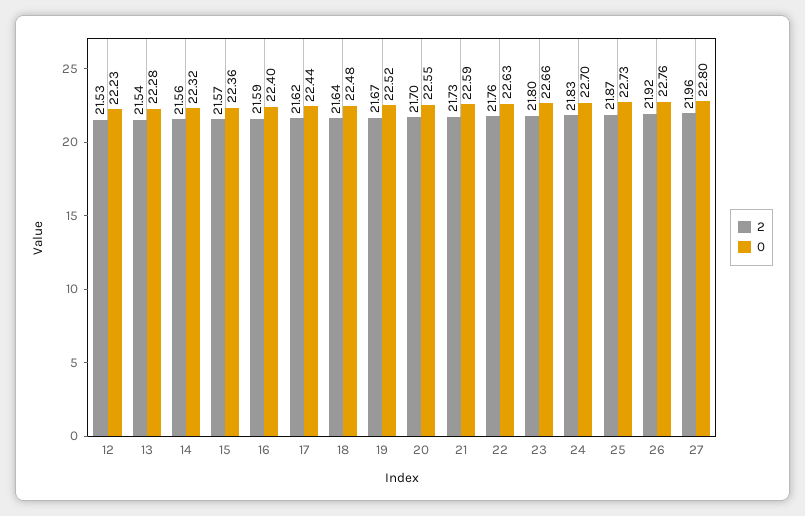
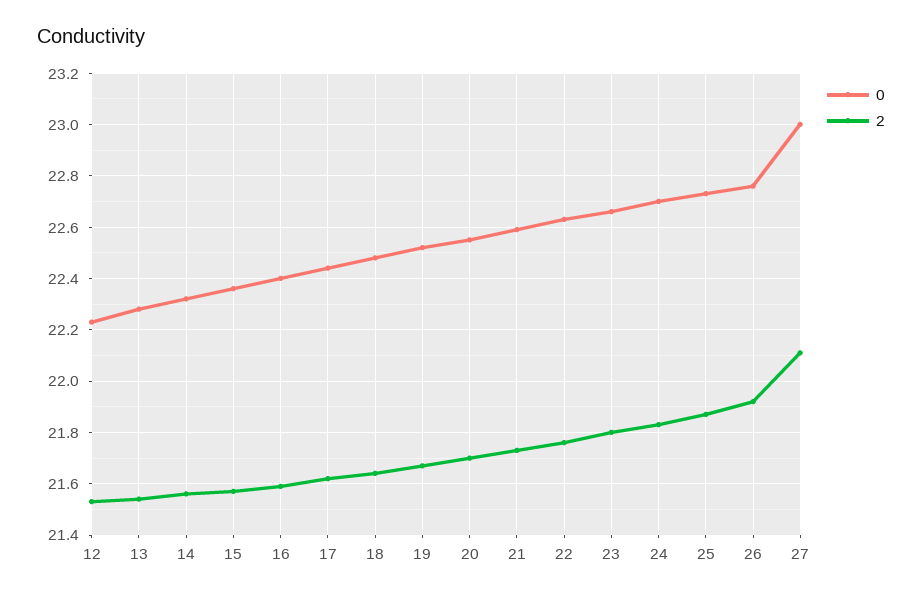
  {
    "2": {
      "12": 21.53,
      "13": 21.54,
      "14": 21.56,
      "15": 21.57,
      "16": 21.59,
      "17": 21.62,
      "18": 21.64,
      "19": 21.67,
      "20": 21.7,
      "21": 21.73,
      "22": 21.76,
      "23": 21.8,
      "24": 21.83,
      "25": 21.87,
      "26": 21.92,
-     "27": 21.96
+     "27": 22.1
    },
    "0": {
      "12": 22.23,
      "13": 22.28,
      "14": 22.32,
      "15": 22.36,
      "16": 22.4,
      "17": 22.44,
      "18": 22.48,
      "19": 22.52,
      "20": 22.55,
      "21": 22.59,
      "22": 22.63,
      "23": 22.66,
      "24": 22.7,
      "25": 22.73,
      "26": 22.76,
-     "27": 22.8
+     "27": 23
    }
  }

